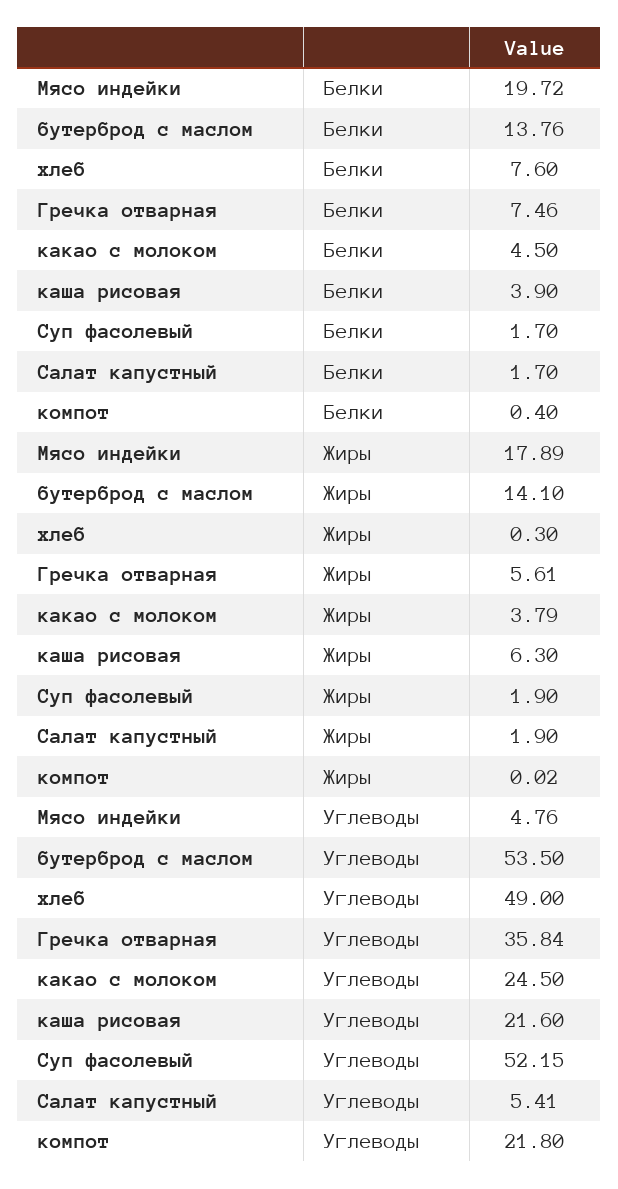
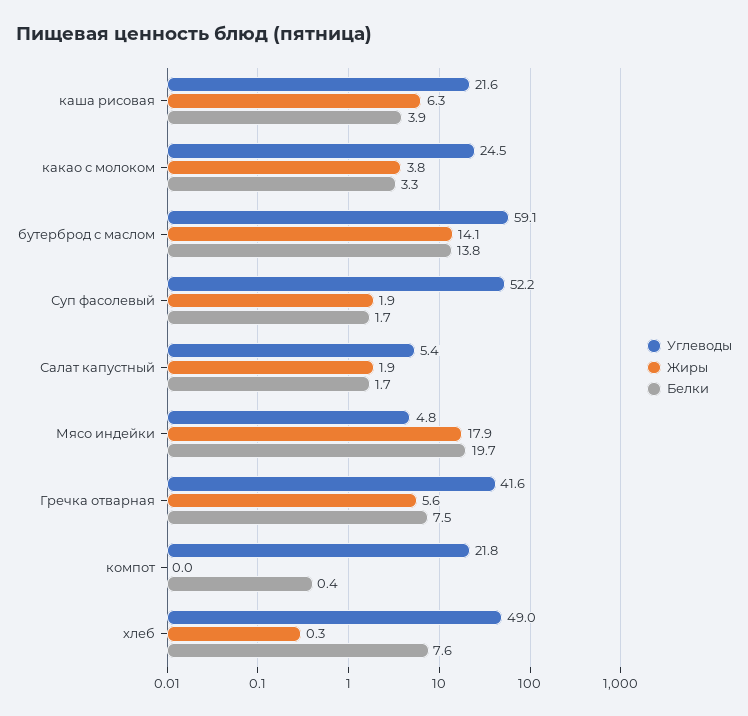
  {
    "Белки": {
      "Мясо индейки": 19.72,
      "бутерброд с маслом": 13.76,
      "хлеб": 7.6,
      "Гречка отварная": 7.46,
-     "какао с молоком": 4.5,
+     "какао с молоком": 3.3,
      "каша рисовая": 3.9,
      "Суп фасолевый": 1.7,
      "Салат капустный": 1.7,
      "компот": 0.4
    },
    "Жиры": {
      "Мясо индейки": 17.89,
      "бутерброд с маслом": 14.1,
      "хлеб": 0.3,
      "Гречка отварная": 5.61,
      "какао с молоком": 3.79,
      "каша рисовая": 6.3,
      "Суп фасолевый": 1.9,
      "Салат капустный": 1.9,
      "компот": 0.02
    },
    "Углеводы": {
      "Мясо индейки": 4.76,
-     "бутерброд с маслом": 53.5,
+     "бутерброд с маслом": 59.1,
      "хлеб": 49,
-     "Гречка отварная": 35.84,
+     "Гречка отварная": 41.6,
      "какао с молоком": 24.5,
      "каша рисовая": 21.6,
      "Суп фасолевый": 52.15,
      "Салат капустный": 5.41,
      "компот": 21.8
    }
  }

